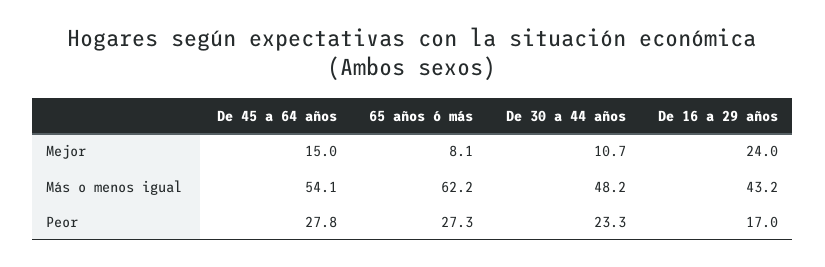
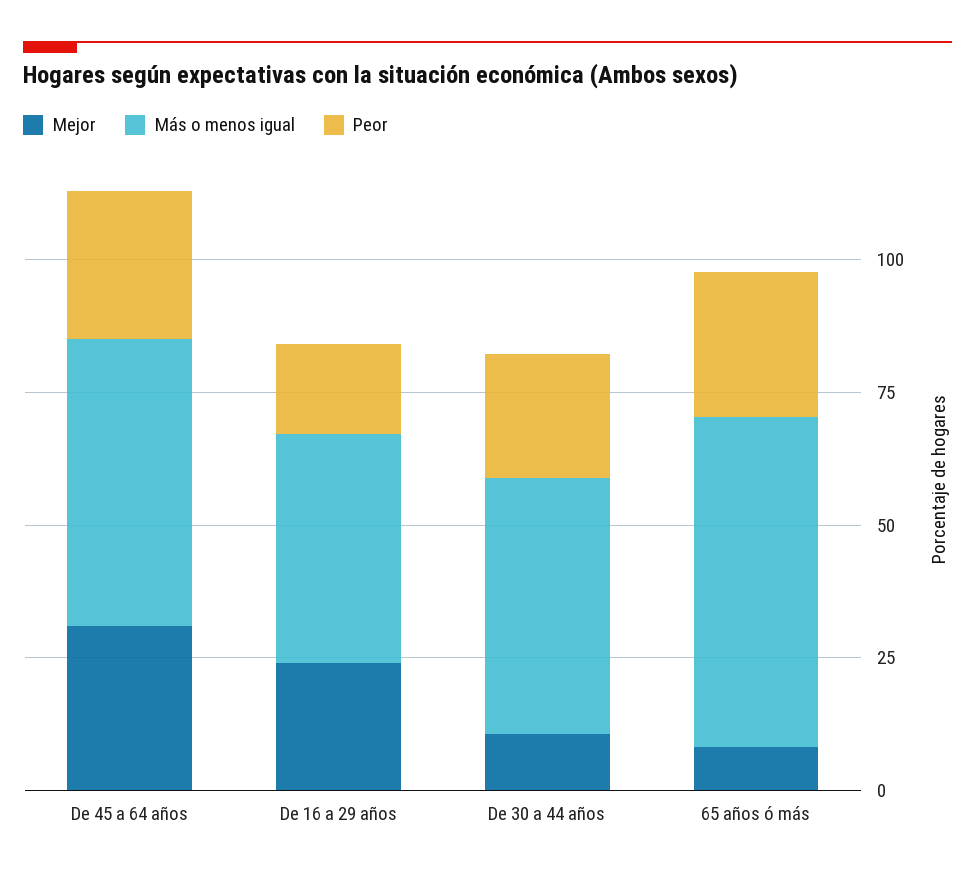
  {
    "Mejor": {
-     "De 45 a 64 años": 15,
+     "De 45 a 64 años": 30,
      "65 años ó más": 8.1,
      "De 30 a 44 años": 10.7,
      "De 16 a 29 años": 24
    },
    "Más o menos igual": {
      "De 45 a 64 años": 54.1,
      "65 años ó más": 62.2,
      "De 30 a 44 años": 48.2,
      "De 16 a 29 años": 43.2
    },
    "Peor": {
      "De 45 a 64 años": 27.8,
      "65 años ó más": 27.3,
      "De 30 a 44 años": 23.3,
      "De 16 a 29 años": 17
    }
  }

